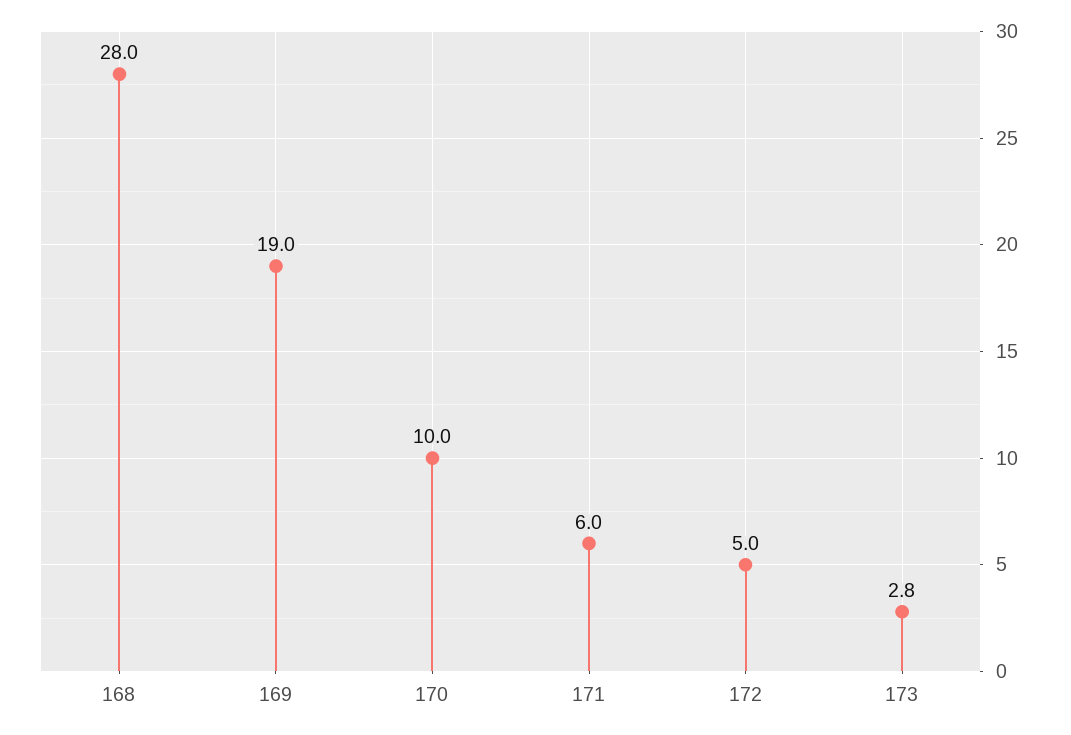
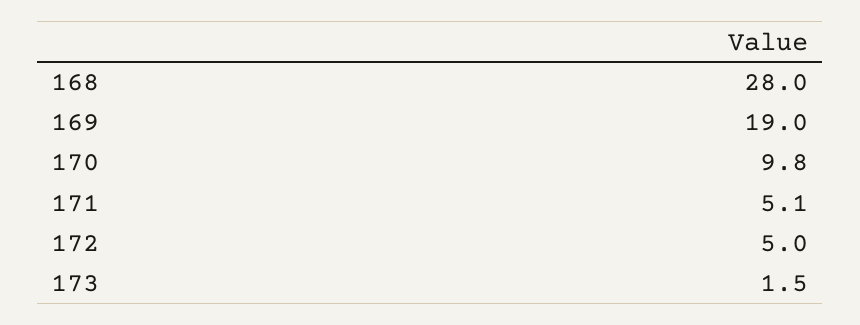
  {
    "168": 28,
    "169": 19,
-   "170": 10,
+   "170": 9.8,
-   "171": 6,
+   "171": 5.1,
    "172": 5,
-   "173": 2.8
+   "173": 1.5
  }

